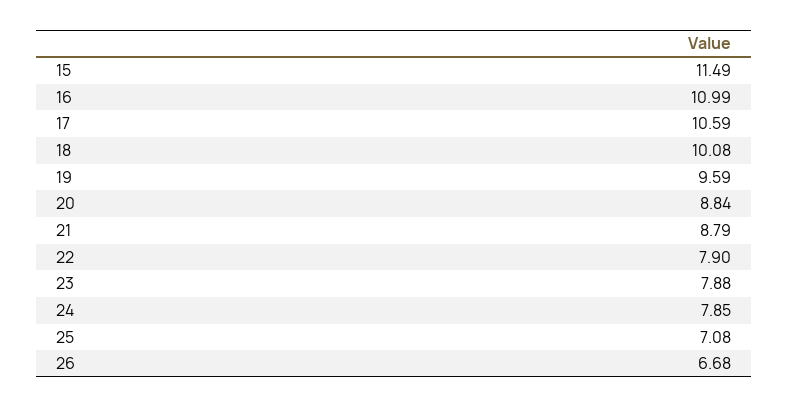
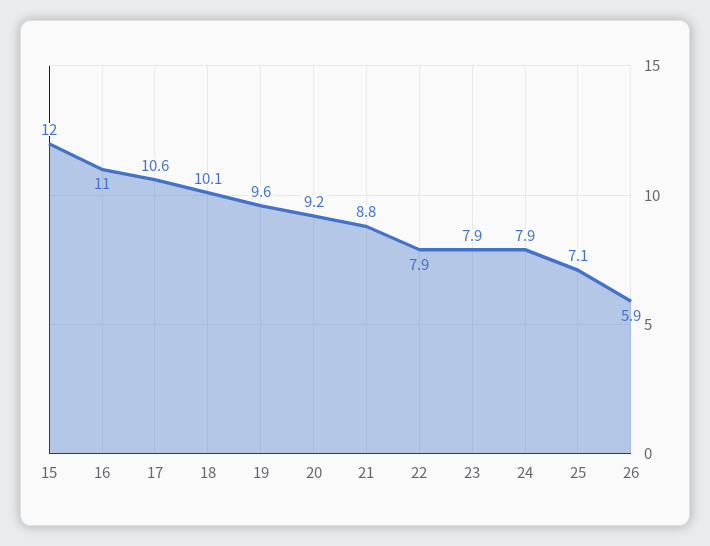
  {
-   "15": 11.49,
+   "15": 12,
    "16": 10.99,
    "17": 10.59,
    "18": 10.08,
    "19": 9.59,
-   "20": 8.84,
+   "20": 9.2,
    "21": 8.79,
    "22": 7.9,
    "23": 7.88,
    "24": 7.85,
    "25": 7.08,
-   "26": 6.68
+   "26": 5.9
  }

